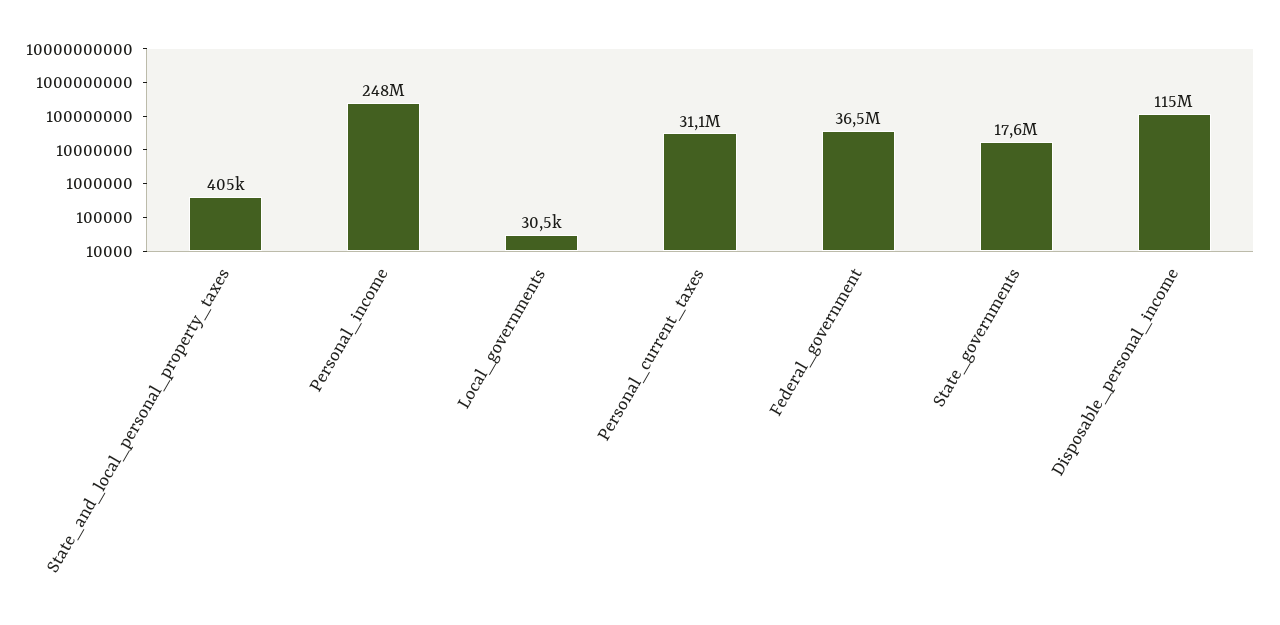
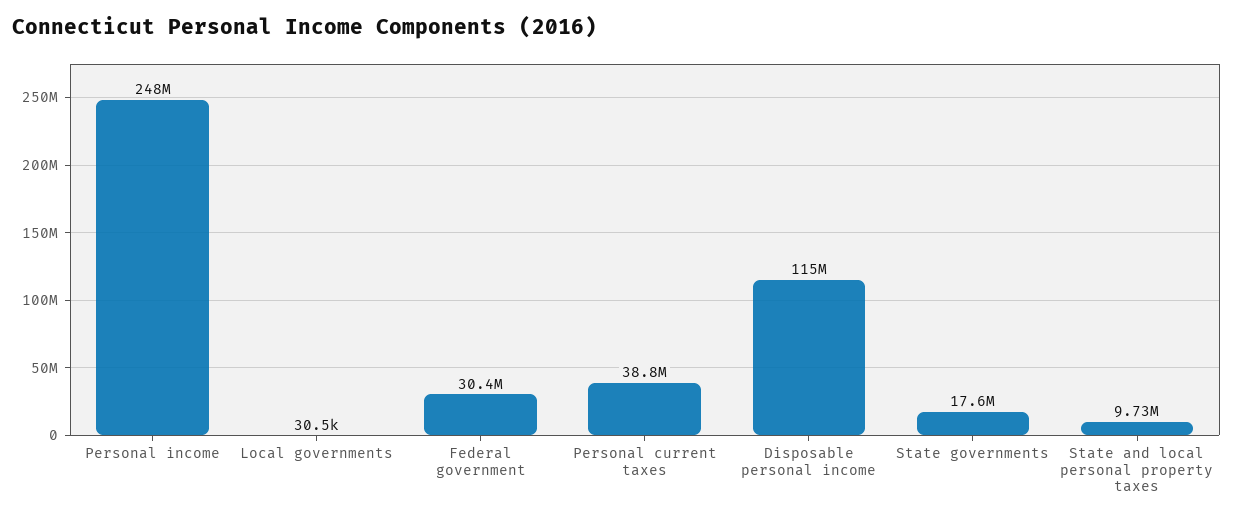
  {
-   "State_and_local_personal_property_taxes": 405000,
+   "State_and_local_personal_property_taxes": 9730000,
    "Personal_income": 248000000,
    "Local_governments": 30500,
-   "Personal_current_taxes": 31100000,
+   "Personal_current_taxes": 38800000,
-   "Federal_government": 36500000,
+   "Federal_government": 30400000,
    "State_governments": 17600000,
    "Disposable_personal_income": 115000000
  }

